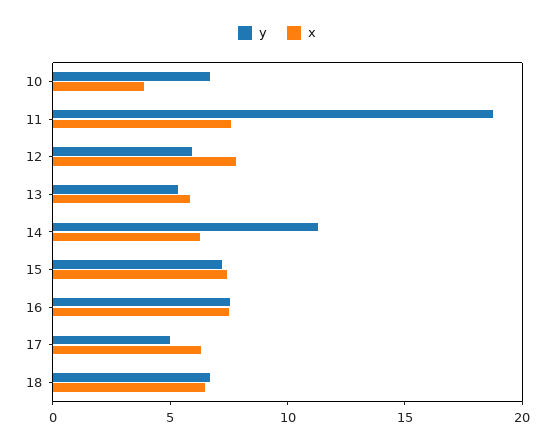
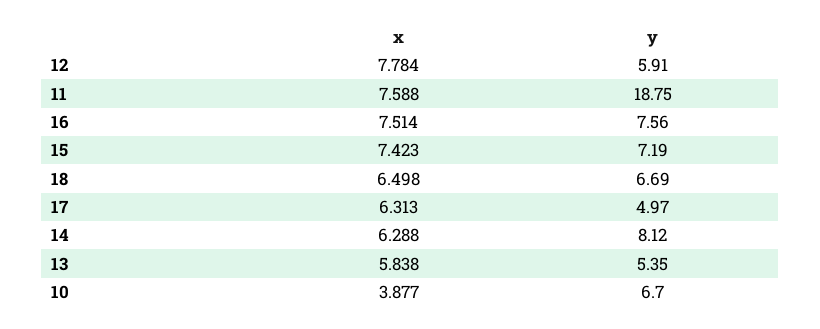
  {
    "y": {
      "10": 6.7,
      "11": 18.75,
      "12": 5.91,
      "13": 5.35,
-     "14": 11,
+     "14": 8.12,
      "15": 7.19,
      "16": 7.56,
      "17": 4.97,
      "18": 6.69
    },
    "x": {
      "10": 3.877,
      "11": 7.588,
      "12": 7.784,
      "13": 5.838,
      "14": 6.288,
      "15": 7.423,
      "16": 7.514,
      "17": 6.313,
      "18": 6.498
    }
  }

